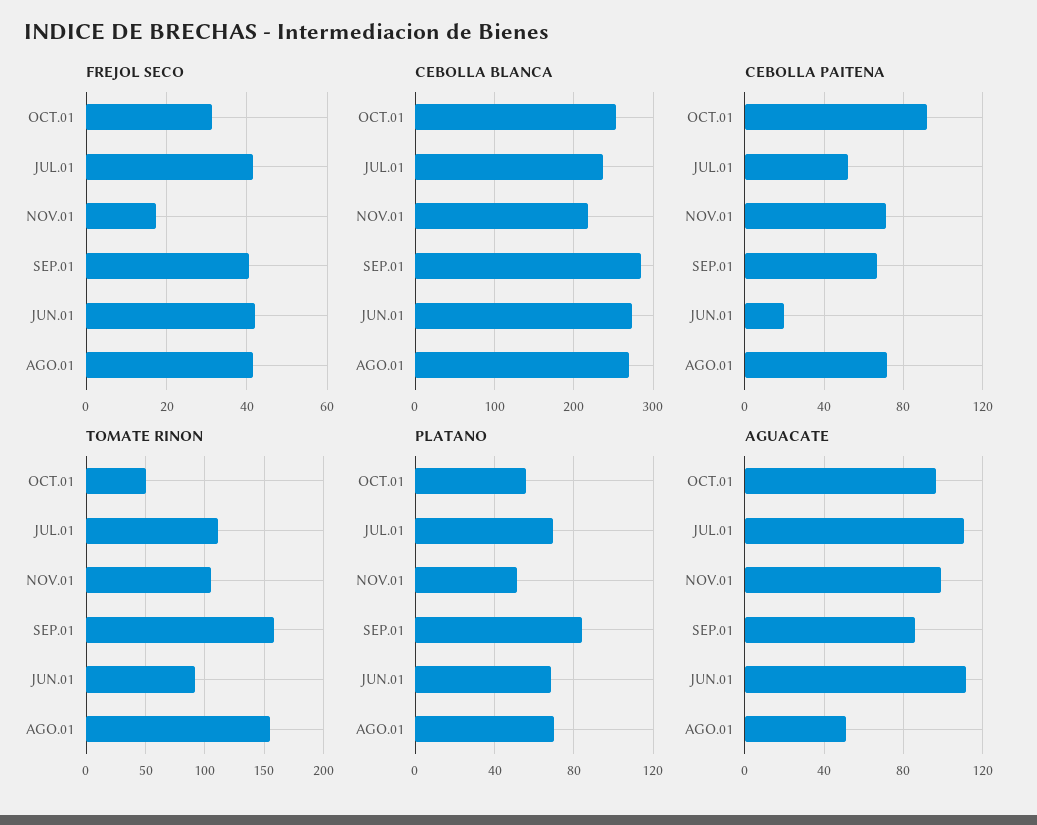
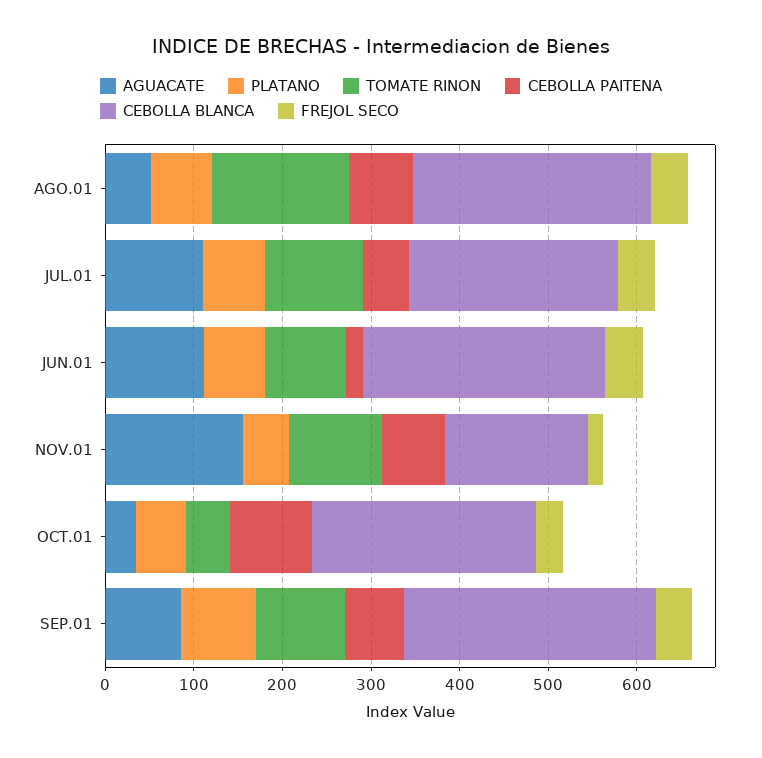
  {
    "FREJOL SECO": {
      "OCT.01": 32,
      "JUL.01": 42,
      "NOV.01": 18,
      "SEP.01": 40,
      "JUN.01": 42,
      "AGO.01": 42
    },
    "CEBOLLA BLANCA": {
      "OCT.01": 250,
      "JUL.01": 240,
-     "NOV.01": 220,
+     "NOV.01": 160,
      "SEP.01": 280,
      "JUN.01": 270,
      "AGO.01": 270
    },
    "CEBOLLA PAITENA": {
      "OCT.01": 90,
      "JUL.01": 50,
      "NOV.01": 70,
      "SEP.01": 65,
      "JUN.01": 20,
      "AGO.01": 70
    },
    "TOMATE RINON": {
      "OCT.01": 50,
      "JUL.01": 110,
      "NOV.01": 110,
-     "SEP.01": 160,
+     "SEP.01": 100,
      "JUN.01": 90,
      "AGO.01": 150
    },
    "PLATANO": {
      "OCT.01": 55,
      "JUL.01": 70,
      "NOV.01": 50,
      "SEP.01": 85,
      "JUN.01": 70,
      "AGO.01": 70
    },
    "AGUACATE": {
-     "OCT.01": 95,
+     "OCT.01": 40,
      "JUL.01": 110,
-     "NOV.01": 100,
+     "NOV.01": 160,
      "SEP.01": 85,
      "JUN.01": 110,
      "AGO.01": 50
    }
  }

